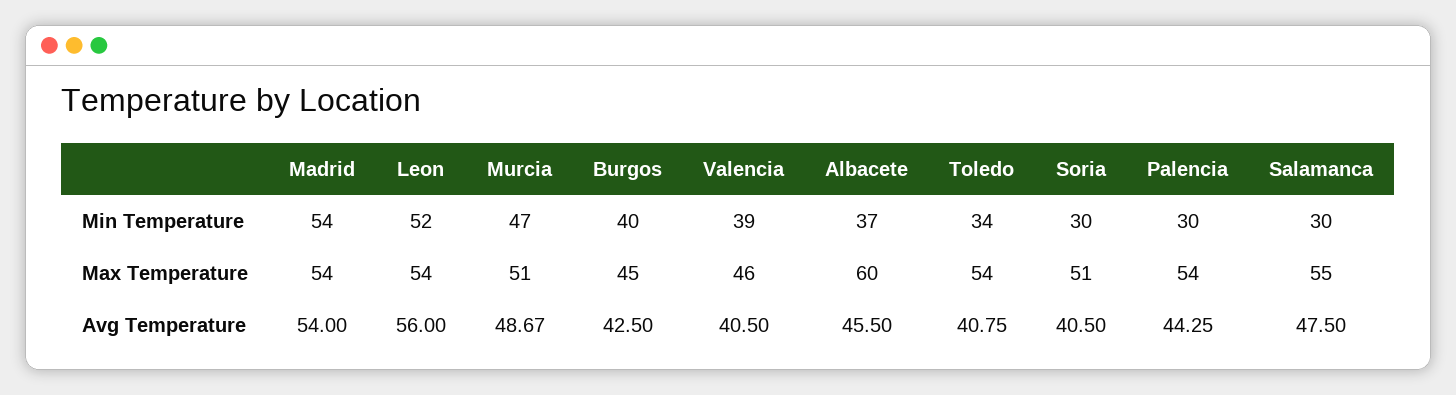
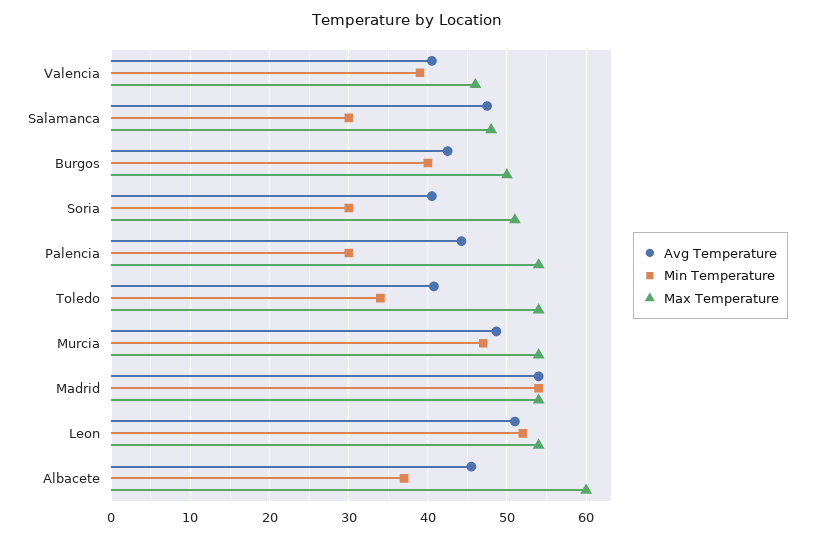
  {
    "Min Temperature": {
      "Madrid": 54,
      "Leon": 52,
      "Murcia": 47,
      "Burgos": 40,
      "Valencia": 39,
      "Albacete": 37,
      "Toledo": 34,
      "Soria": 30,
      "Palencia": 30,
      "Salamanca": 30
    },
    "Max Temperature": {
      "Madrid": 54,
      "Leon": 54,
-     "Murcia": 51,
+     "Murcia": 54,
-     "Burgos": 45,
+     "Burgos": 50,
      "Valencia": 46,
      "Albacete": 60,
      "Toledo": 54,
      "Soria": 51,
      "Palencia": 54,
-     "Salamanca": 55
+     "Salamanca": 48
    },
    "Avg Temperature": {
      "Madrid": 54,
-     "Leon": 56,
+     "Leon": 51,
      "Murcia": 48.67,
      "Burgos": 42.5,
      "Valencia": 40.5,
      "Albacete": 45.5,
      "Toledo": 40.75,
      "Soria": 40.5,
      "Palencia": 44.25,
      "Salamanca": 47.5
    }
  }

